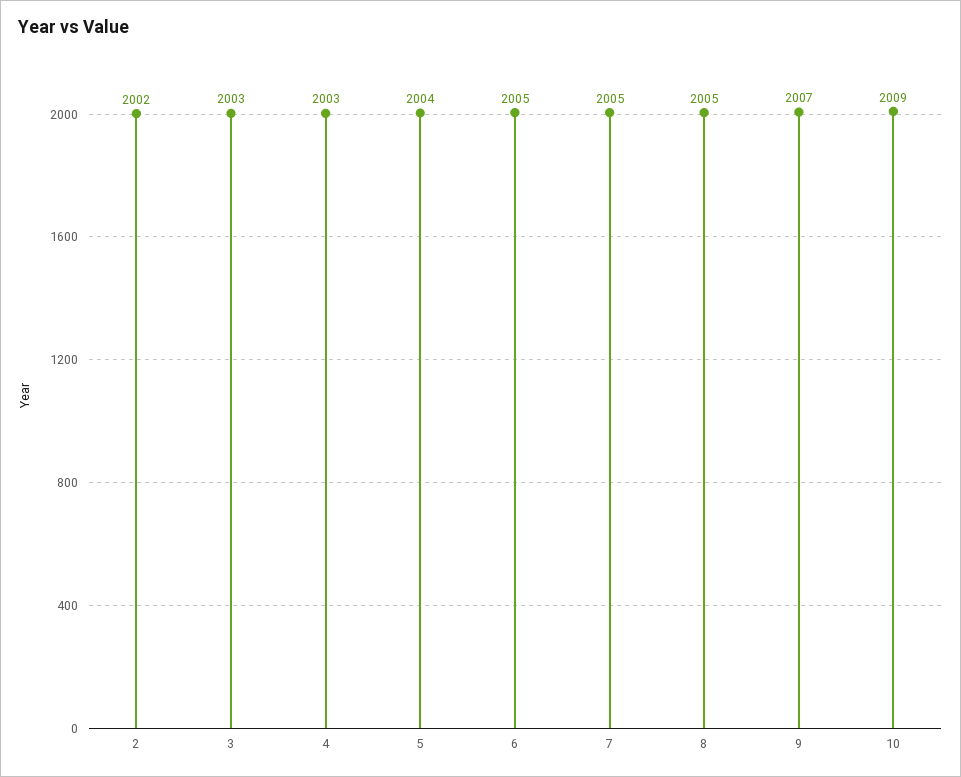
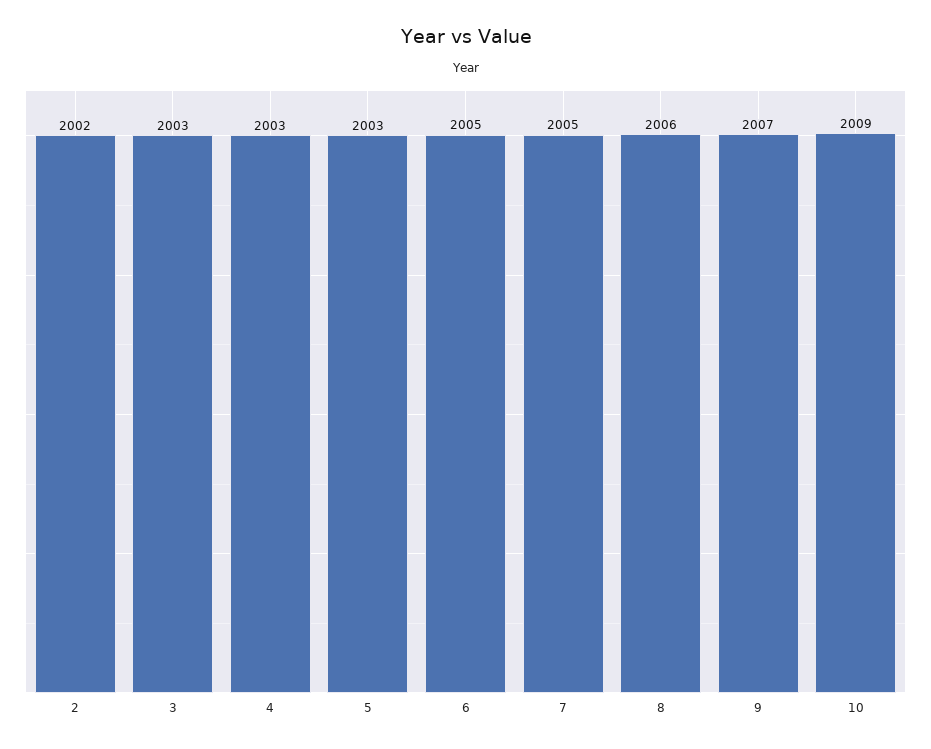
  {
    "2": 2002,
    "3": 2003,
    "4": 2003,
-   "5": 2004,
+   "5": 2003,
    "6": 2005,
    "7": 2005,
-   "8": 2005,
+   "8": 2006,
    "9": 2007,
    "10": 2009
  }

